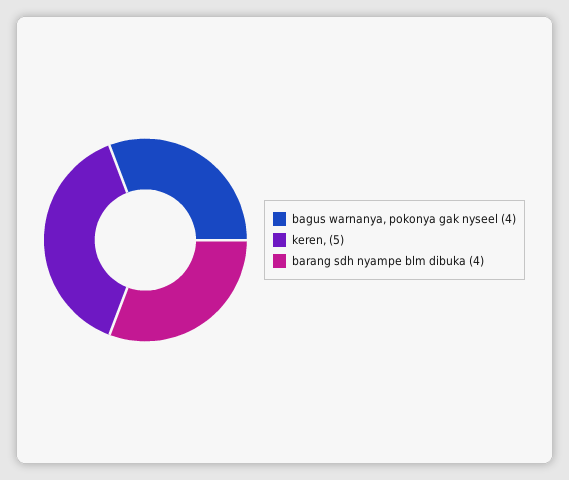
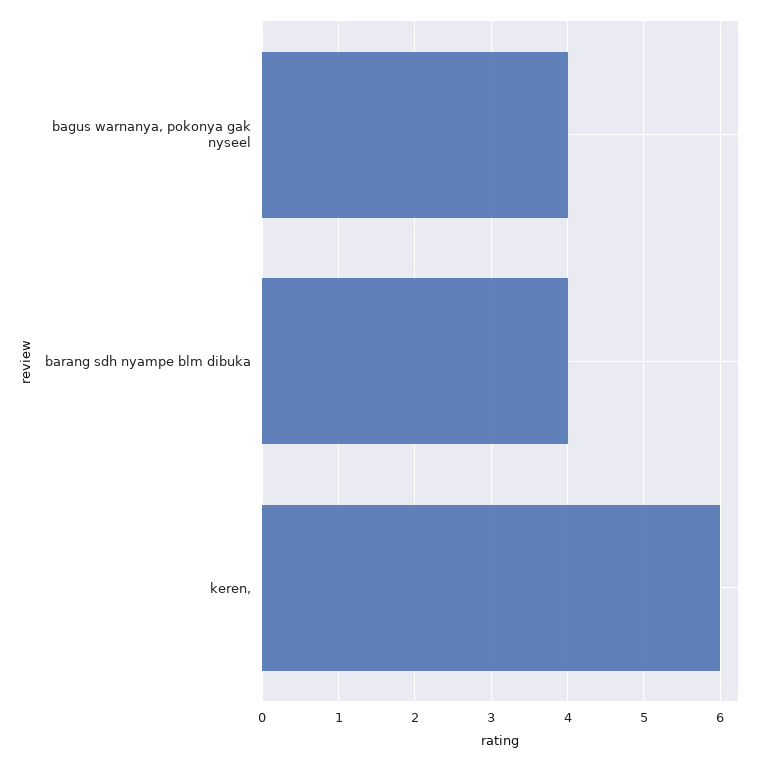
  {
    "bagus warnanya, pokonya gak nyseel": 4,
-   "keren,": 5,
+   "keren,": 6,
    "barang sdh nyampe blm dibuka": 4
  }

